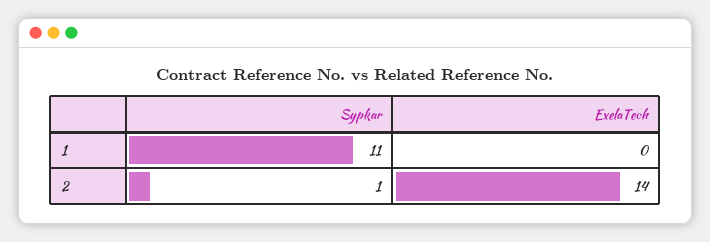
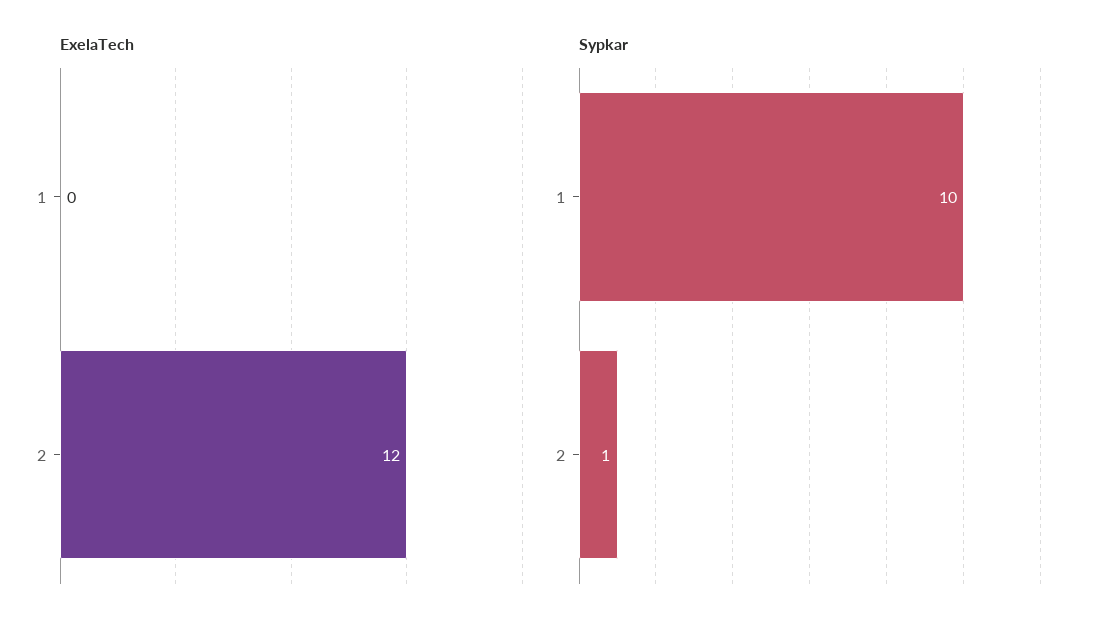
  {
    "Sypkar": {
-     "1": 11,
+     "1": 10,
      "2": 1
    },
    "ExelaTech": {
      "1": 0,
-     "2": 14
+     "2": 12
    }
  }

